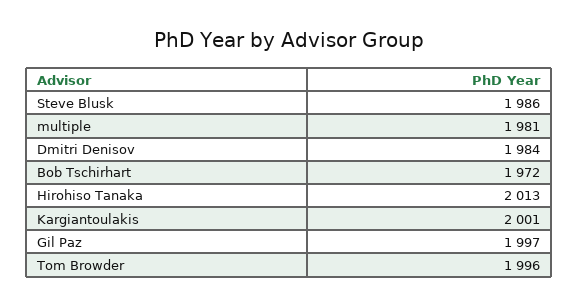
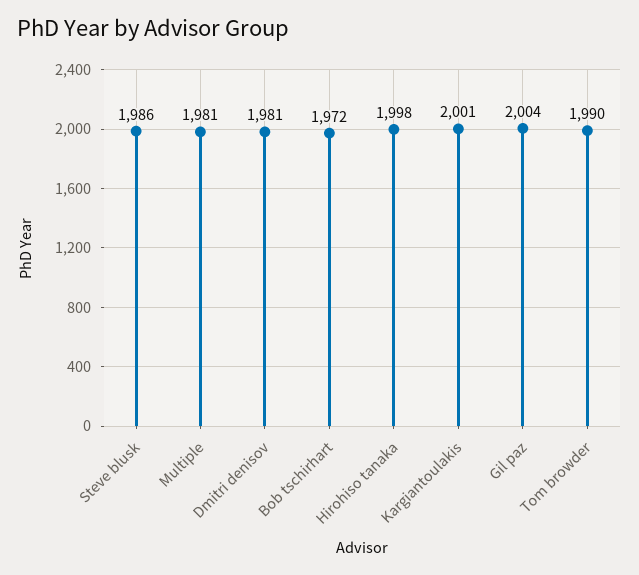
  {
    "Steve Blusk": 1986,
    "multiple": 1981,
-   "Dmitri Denisov": 1984,
+   "Dmitri Denisov": 1981,
    "Bob Tschirhart": 1972,
-   "Hirohiso Tanaka": 2013,
+   "Hirohiso Tanaka": 1998,
    "Kargiantoulakis": 2001,
-   "Gil Paz": 1997,
+   "Gil Paz": 2004,
-   "Tom Browder": 1996
+   "Tom Browder": 1990
  }

